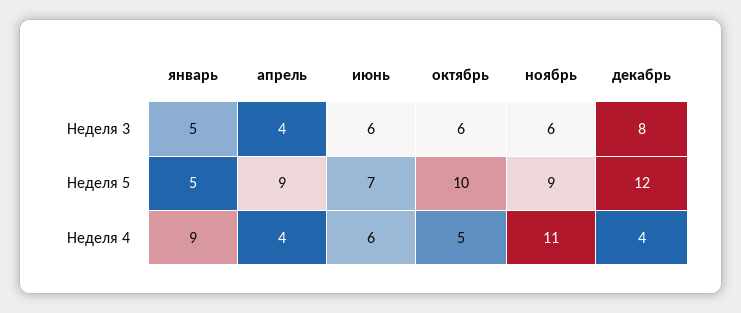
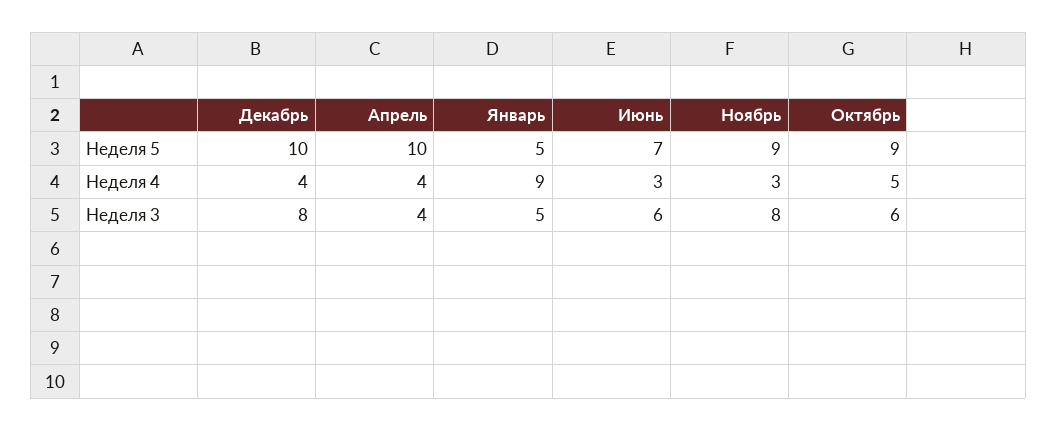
  {
    "январь": {
      "Неделя 3": 5,
      "Неделя 5": 5,
      "Неделя 4": 9
    },
    "апрель": {
      "Неделя 3": 4,
-     "Неделя 5": 9,
+     "Неделя 5": 10,
      "Неделя 4": 4
    },
    "июнь": {
      "Неделя 3": 6,
      "Неделя 5": 7,
-     "Неделя 4": 6
+     "Неделя 4": 3
    },
    "октябрь": {
      "Неделя 3": 6,
-     "Неделя 5": 10,
+     "Неделя 5": 9,
      "Неделя 4": 5
    },
    "ноябрь": {
-     "Неделя 3": 6,
+     "Неделя 3": 8,
      "Неделя 5": 9,
-     "Неделя 4": 11
+     "Неделя 4": 3
    },
    "декабрь": {
      "Неделя 3": 8,
-     "Неделя 5": 12,
+     "Неделя 5": 10,
      "Неделя 4": 4
    }
  }

